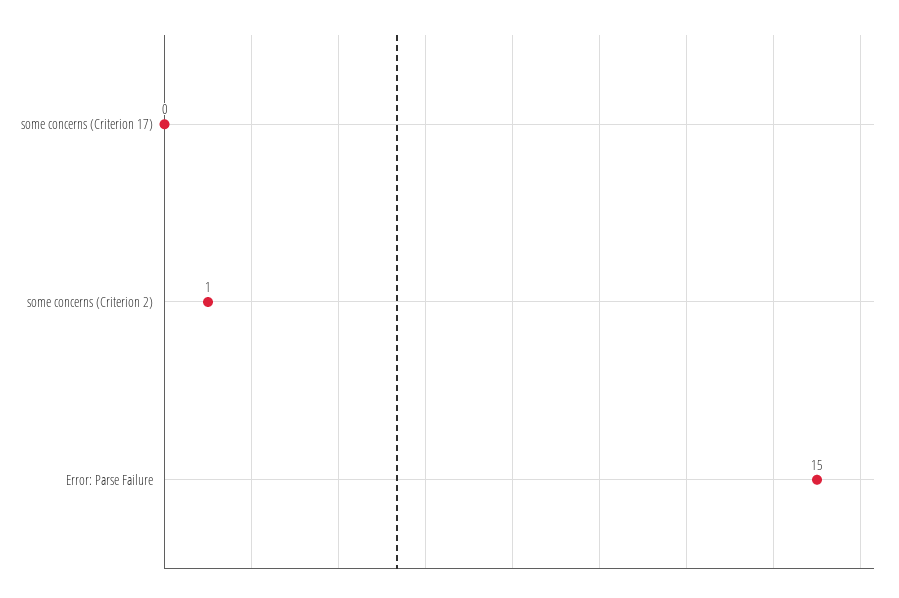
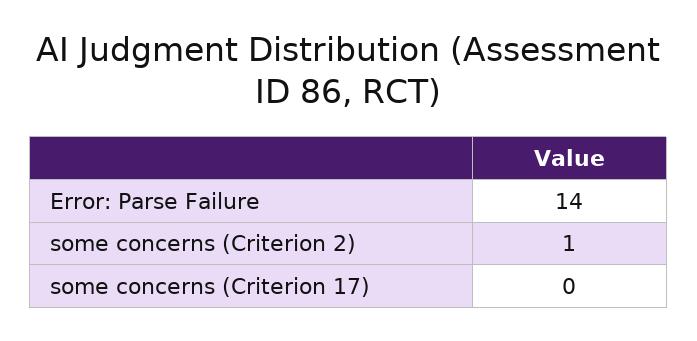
  {
    "some concerns (Criterion 17)": 0,
    "some concerns (Criterion 2)": 1,
-   "Error: Parse Failure": 15
+   "Error: Parse Failure": 14
  }

